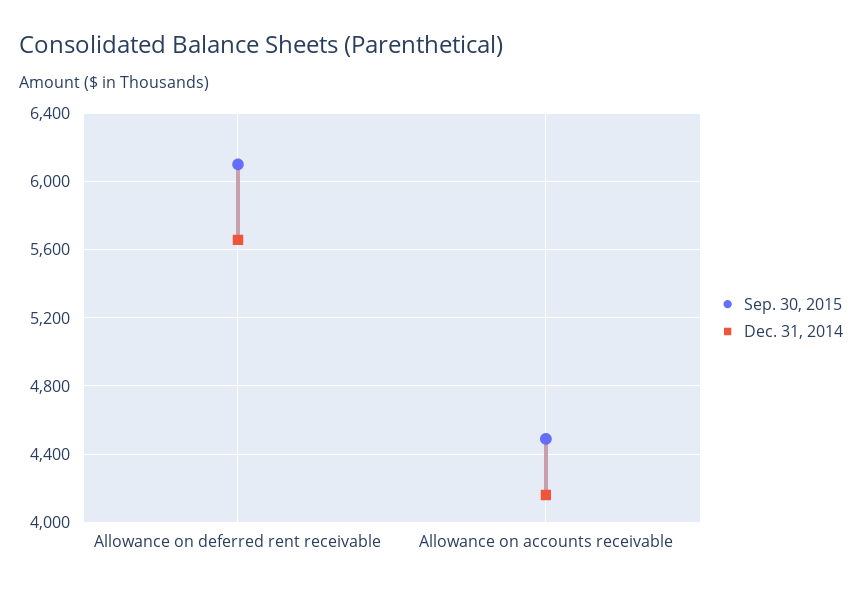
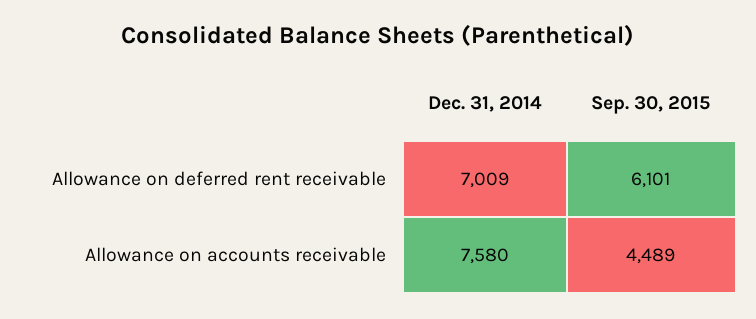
  {
    "Sep. 30, 2015": {
      "Allowance on deferred rent receivable": 6101,
      "Allowance on accounts receivable": 4489
    },
    "Dec. 31, 2014": {
-     "Allowance on deferred rent receivable": 5650,
+     "Allowance on deferred rent receivable": 7009,
-     "Allowance on accounts receivable": 4150
+     "Allowance on accounts receivable": 7580
    }
  }

